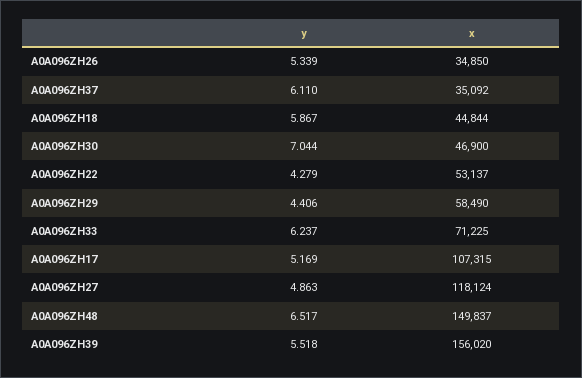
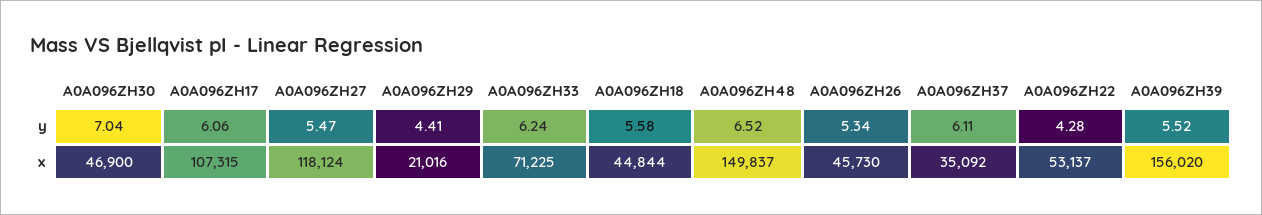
  {
    "y": {
      "A0A096ZH26": 5.339,
      "A0A096ZH37": 6.11,
-     "A0A096ZH18": 5.867,
+     "A0A096ZH18": 5.58,
      "A0A096ZH30": 7.044,
      "A0A096ZH22": 4.279,
      "A0A096ZH29": 4.406,
      "A0A096ZH33": 6.237,
-     "A0A096ZH17": 5.169,
+     "A0A096ZH17": 6.06,
-     "A0A096ZH27": 4.863,
+     "A0A096ZH27": 5.47,
      "A0A096ZH48": 6.517,
      "A0A096ZH39": 5.518
    },
    "x": {
-     "A0A096ZH26": 34850,
+     "A0A096ZH26": 45730,
      "A0A096ZH37": 35092,
      "A0A096ZH18": 44844,
      "A0A096ZH30": 46900,
      "A0A096ZH22": 53137,
-     "A0A096ZH29": 58490,
+     "A0A096ZH29": 21016,
      "A0A096ZH33": 71225,
      "A0A096ZH17": 107315,
      "A0A096ZH27": 118124,
      "A0A096ZH48": 149837,
      "A0A096ZH39": 156020
    }
  }

